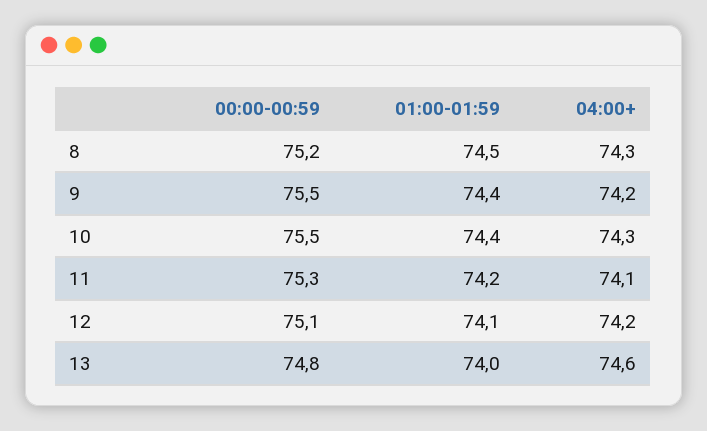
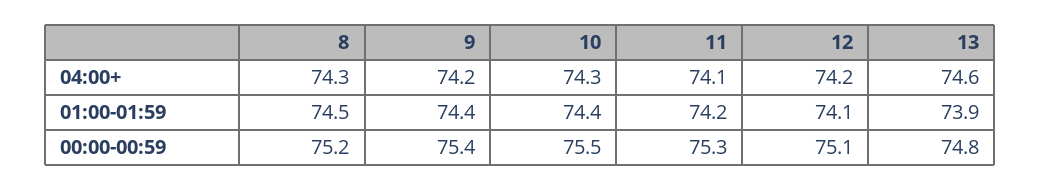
  {
    "00:00-00:59": {
      "8": 75.2,
-     "9": 75.5,
+     "9": 75.4,
      "10": 75.5,
      "11": 75.3,
      "12": 75.1,
      "13": 74.8
    },
    "01:00-01:59": {
      "8": 74.5,
      "9": 74.4,
      "10": 74.4,
      "11": 74.2,
      "12": 74.1,
-     "13": 74
+     "13": 73.9
    },
    "04:00+": {
      "8": 74.3,
      "9": 74.2,
      "10": 74.3,
      "11": 74.1,
      "12": 74.2,
      "13": 74.6
    }
  }

